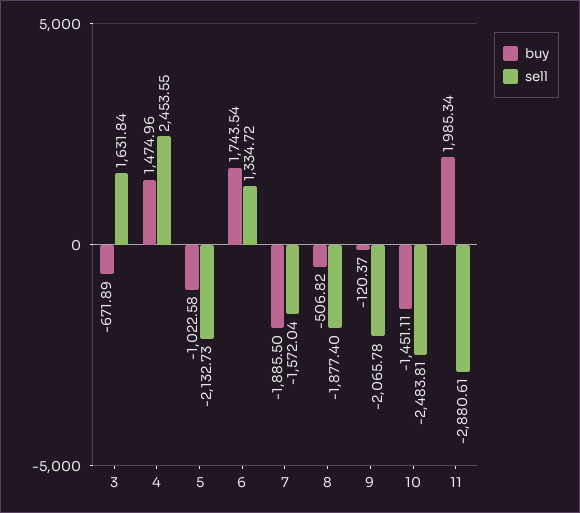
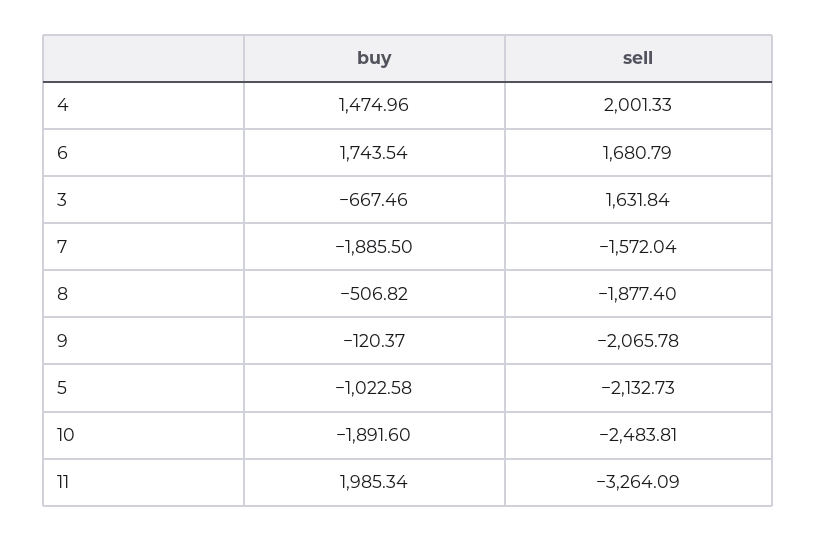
  {
    "buy": {
-     "3": -671.89,
+     "3": -667.46,
      "4": 1474.96,
      "5": -1022.58,
      "6": 1743.54,
      "7": -1885.5,
      "8": -506.82,
      "9": -120.37,
-     "10": -1451.11,
+     "10": -1891.6,
      "11": 1985.34
    },
    "sell": {
      "3": 1631.84,
-     "4": 2453.55,
+     "4": 2001.33,
      "5": -2132.73,
-     "6": 1334.72,
+     "6": 1680.79,
      "7": -1572.04,
      "8": -1877.4,
      "9": -2065.78,
      "10": -2483.81,
-     "11": -2880.61
+     "11": -3264.09
    }
  }

